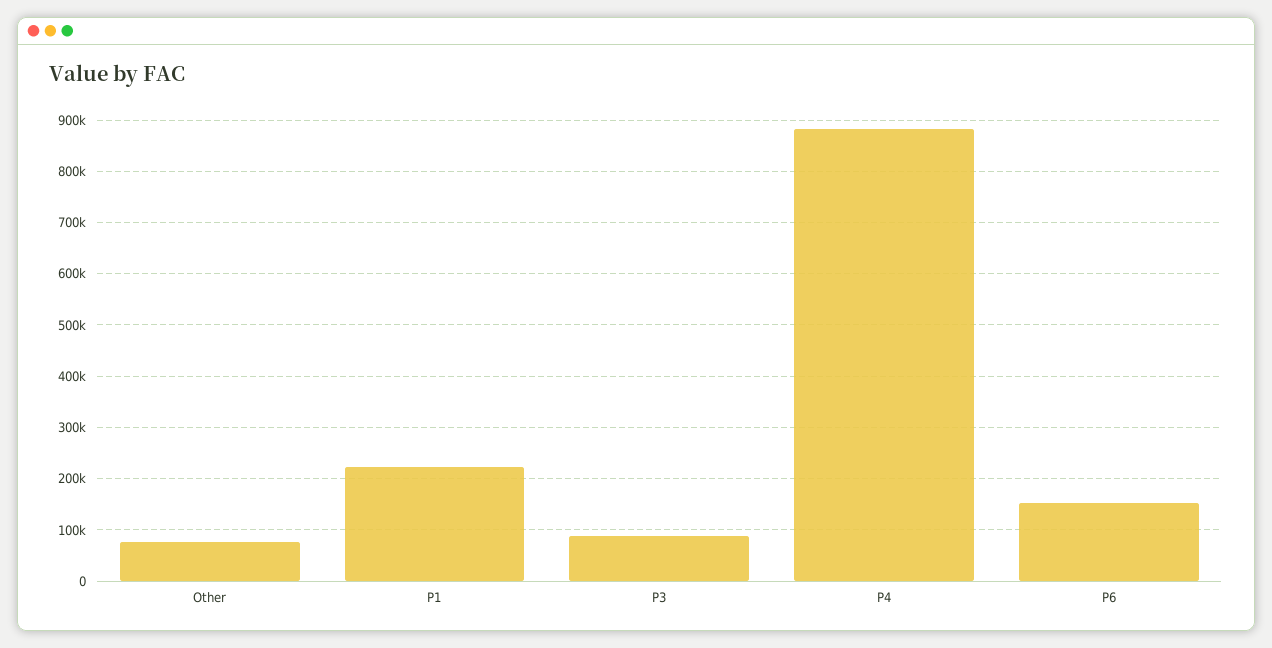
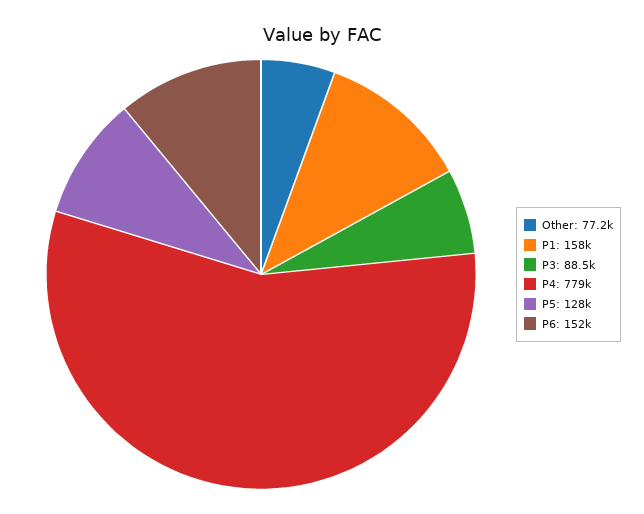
  {
    "Other": 77200,
-   "P1": 220000,
+   "P1": 158000,
    "P3": 88500,
-   "P4": 880000,
+   "P4": 779000,
-   "P6": 152000
+   "P6": 152000,
+   "P5": 128000
  }

